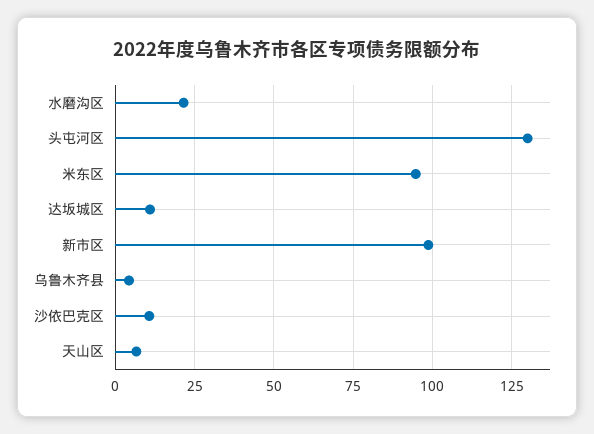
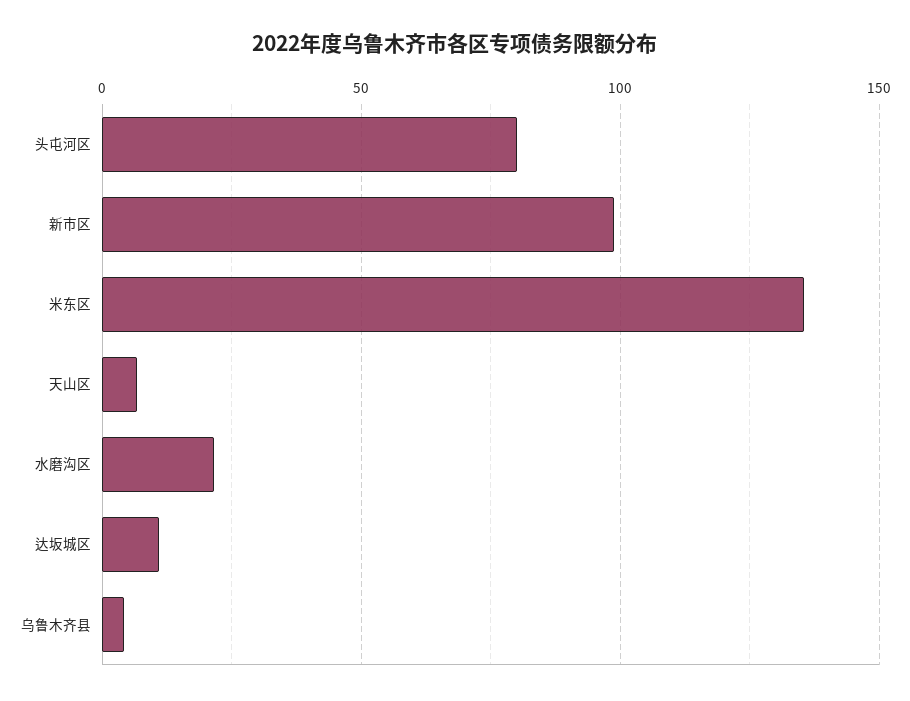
  {
    "水磨沟区": 22.5,
-   "头屯河区": 130,
+   "头屯河区": 80,
-   "米东区": 95,
+   "米东区": 135,
    "达坂城区": 10,
    "新市区": 97.5,
    "乌鲁木齐县": 5,
-   "沙依巴克区": 10,
    "天山区": 7.5
  }

